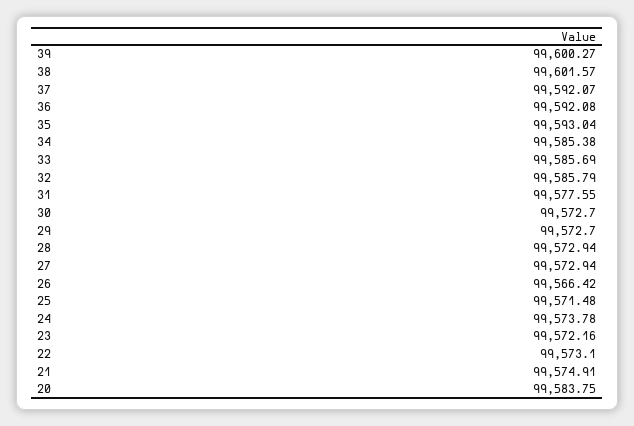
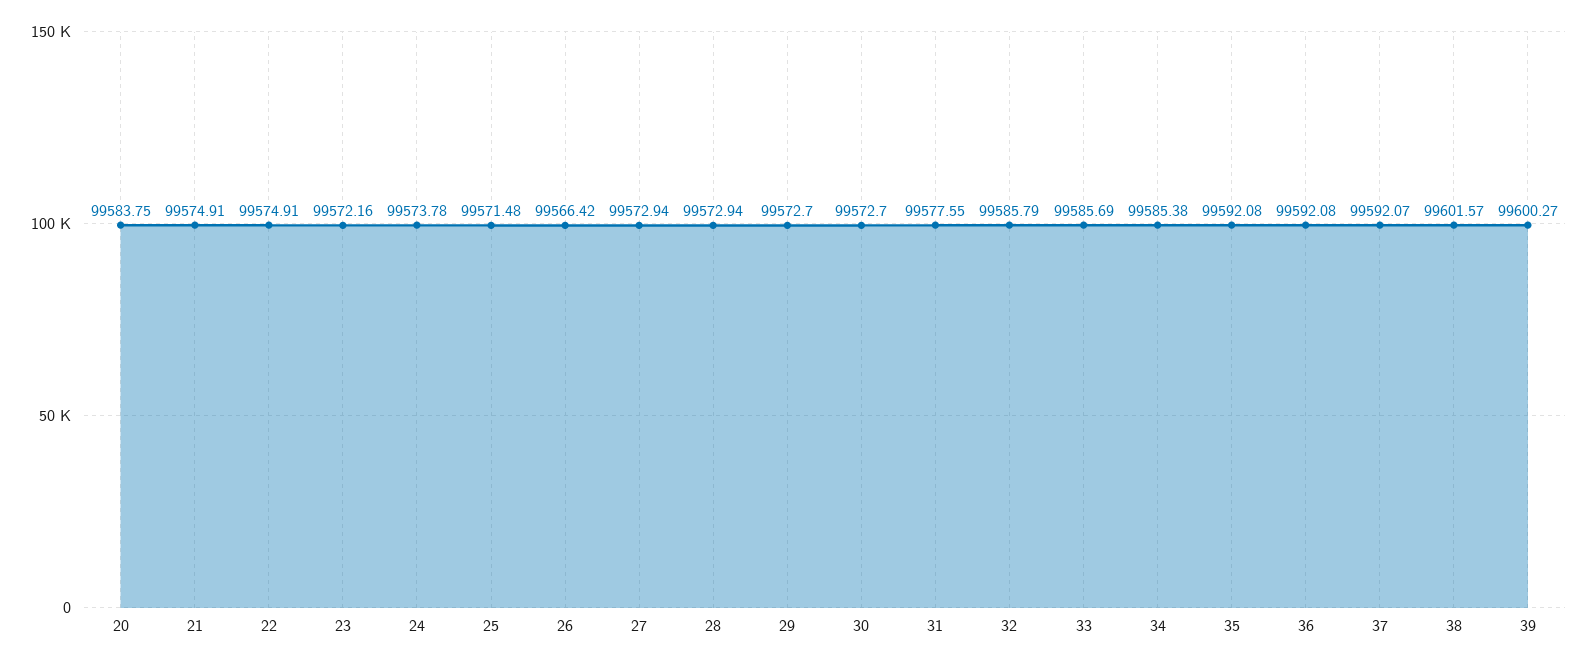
  {
    "39": 99600.27,
    "38": 99601.57,
    "37": 99592.07,
    "36": 99592.08,
-   "35": 99593.04,
+   "35": 99592.08,
    "34": 99585.38,
    "33": 99585.69,
    "32": 99585.79,
    "31": 99577.55,
    "30": 99572.7,
    "29": 99572.7,
    "28": 99572.94,
    "27": 99572.94,
    "26": 99566.42,
    "25": 99571.48,
    "24": 99573.78,
    "23": 99572.16,
-   "22": 99573.1,
+   "22": 99574.91,
    "21": 99574.91,
    "20": 99583.75
  }

